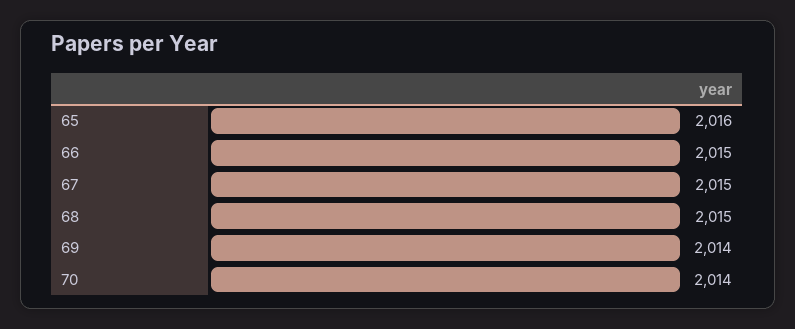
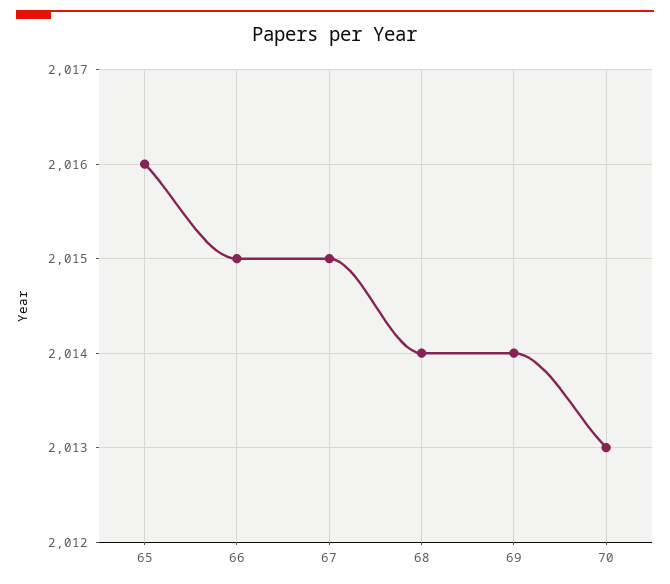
  {
    "65": 2016,
    "66": 2015,
    "67": 2015,
-   "68": 2015,
+   "68": 2014,
    "69": 2014,
-   "70": 2014
+   "70": 2013
  }

